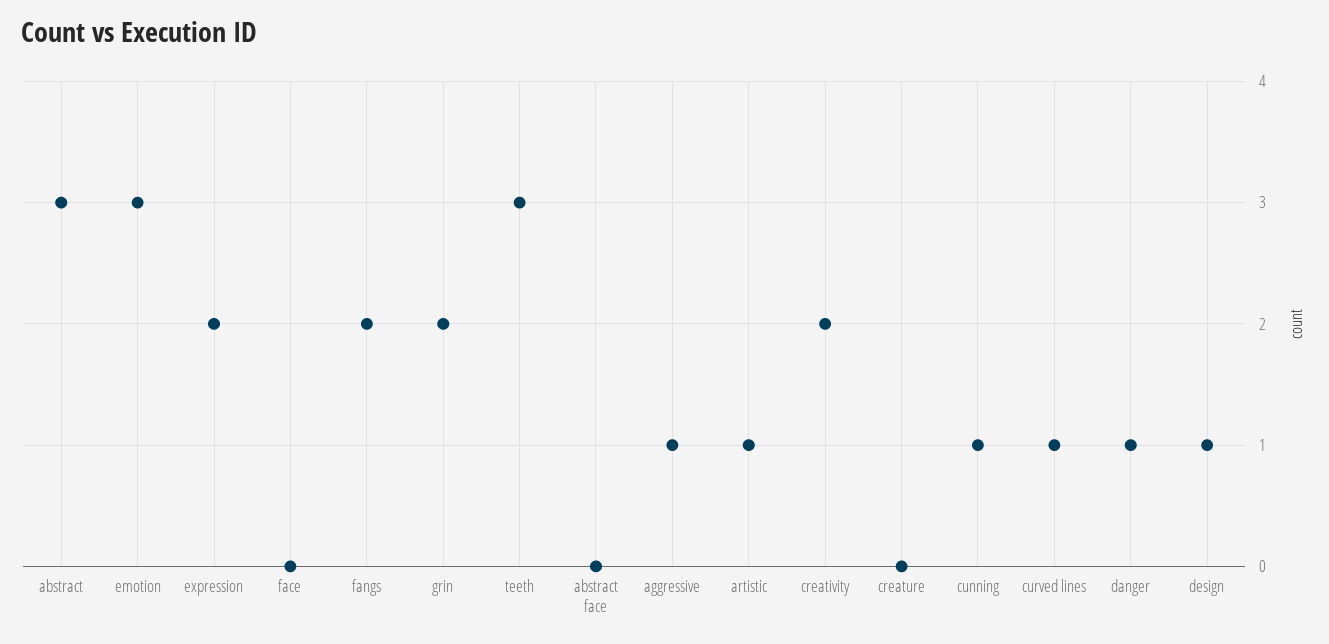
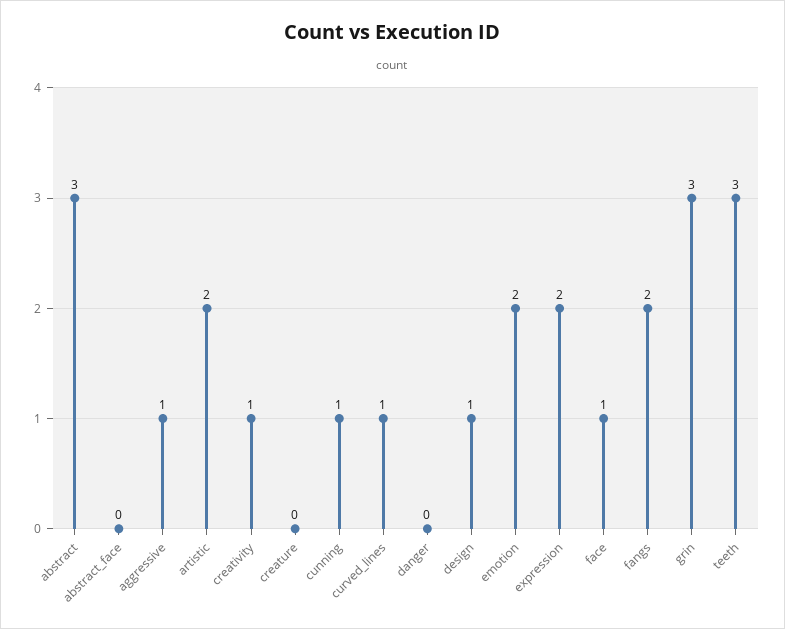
  {
    "abstract": 3,
-   "emotion": 3,
+   "emotion": 2,
    "expression": 2,
-   "face": 0,
+   "face": 1,
    "fangs": 2,
-   "grin": 2,
+   "grin": 3,
    "teeth": 3,
    "abstract face": 0,
    "aggressive": 1,
-   "artistic": 1,
+   "artistic": 2,
-   "creativity": 2,
+   "creativity": 1,
    "creature": 0,
    "cunning": 1,
    "curved lines": 1,
-   "danger": 1,
+   "danger": 0,
    "design": 1
  }

